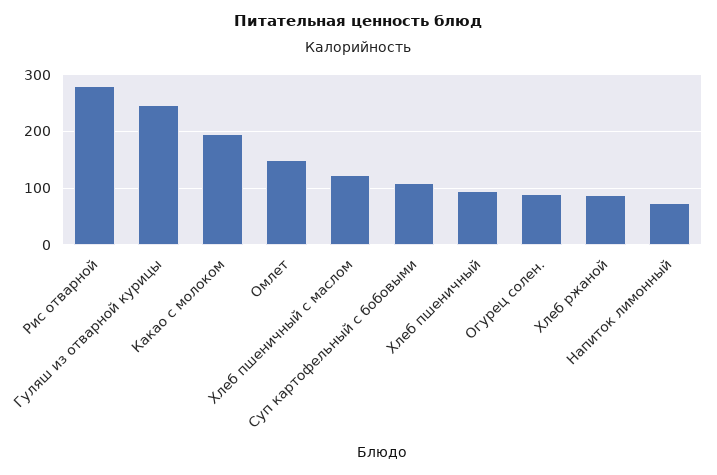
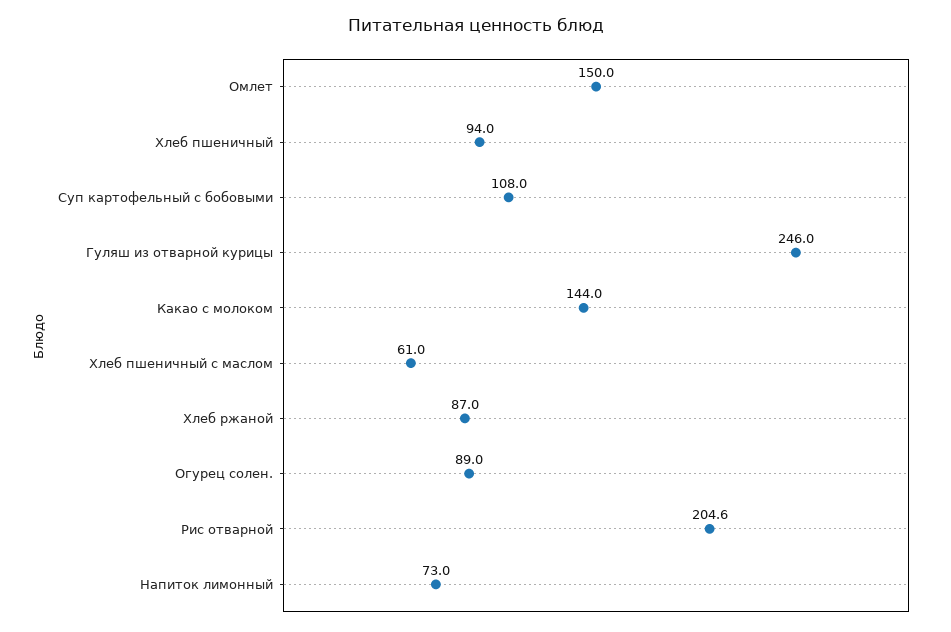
  {
-   "Рис отварной": 280,
+   "Рис отварной": 204.6,
    "Гуляш из отварной курицы": 246,
-   "Какао с молоком": 200,
+   "Какао с молоком": 144,
    "Омлет": 150,
-   "Хлеб пшеничный с маслом": 120,
+   "Хлеб пшеничный с маслом": 61,
    "Суп картофельный с бобовыми": 108,
    "Хлеб пшеничный": 94,
    "Огурец солен.": 89,
    "Хлеб ржаной": 87,
    "Напиток лимонный": 73
  }

